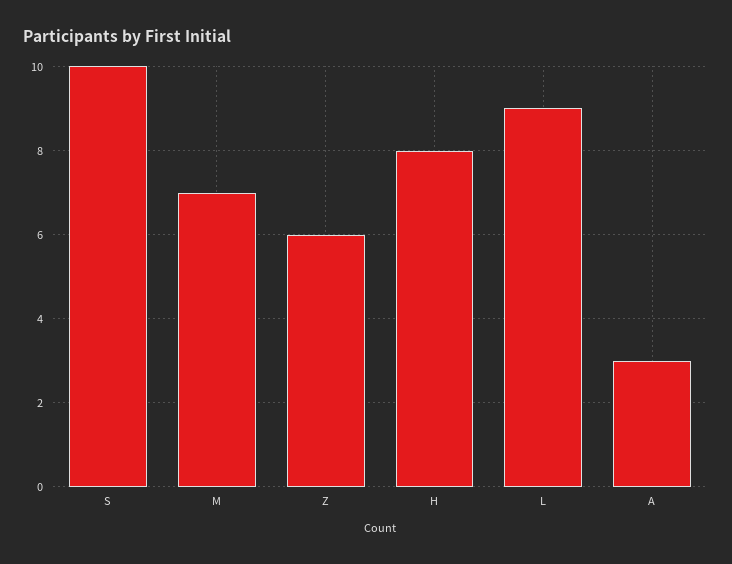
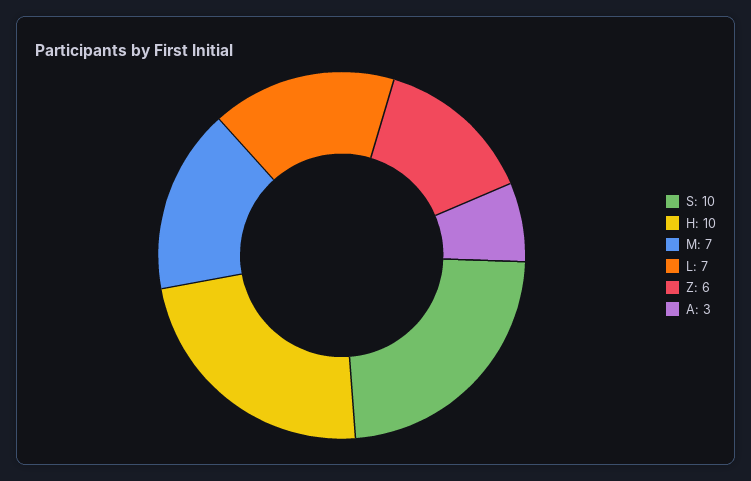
  {
    "S": 10,
    "M": 7,
    "Z": 6,
-   "H": 8,
+   "H": 10,
-   "L": 9,
+   "L": 7,
    "A": 3
  }

